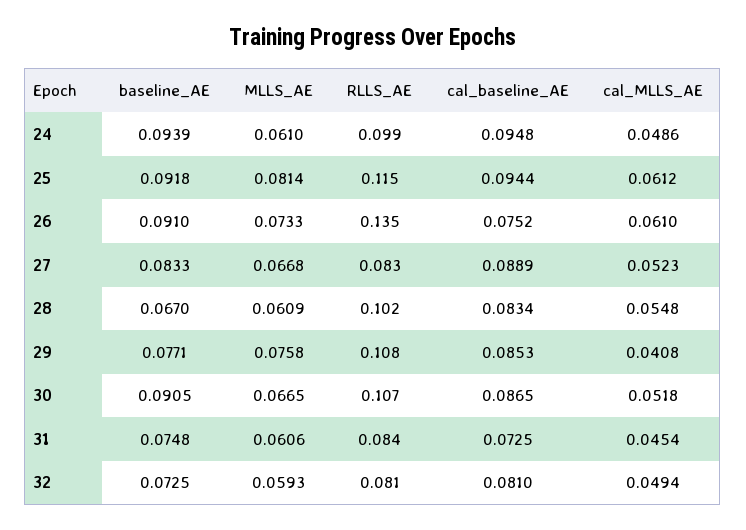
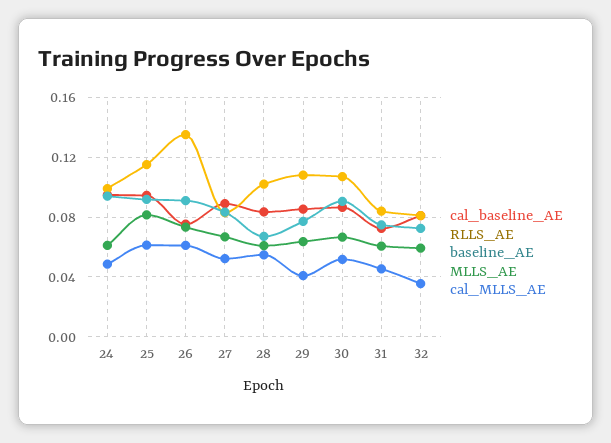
  {
    "baseline_AE": {
      "24": 0.0939,
      "25": 0.0918,
      "26": 0.091,
      "27": 0.0833,
      "28": 0.067,
      "29": 0.0771,
      "30": 0.0905,
      "31": 0.0748,
      "32": 0.0725
    },
    "MLLS_AE": {
      "24": 0.061,
      "25": 0.0814,
      "26": 0.0733,
      "27": 0.0668,
      "28": 0.0609,
-     "29": 0.0758,
+     "29": 0.065,
      "30": 0.0665,
      "31": 0.0606,
      "32": 0.0593
    },
    "RLLS_AE": {
      "24": 0.099,
      "25": 0.115,
      "26": 0.135,
      "27": 0.083,
      "28": 0.102,
      "29": 0.108,
      "30": 0.107,
      "31": 0.084,
      "32": 0.081
    },
    "cal_baseline_AE": {
      "24": 0.0948,
      "25": 0.0944,
      "26": 0.0752,
      "27": 0.0889,
      "28": 0.0834,
      "29": 0.0853,
      "30": 0.0865,
      "31": 0.0725,
      "32": 0.081
    },
    "cal_MLLS_AE": {
      "24": 0.0486,
      "25": 0.0612,
      "26": 0.061,
      "27": 0.0523,
      "28": 0.0548,
      "29": 0.0408,
      "30": 0.0518,
      "31": 0.0454,
-     "32": 0.0494
+     "32": 0.035
    }
  }

